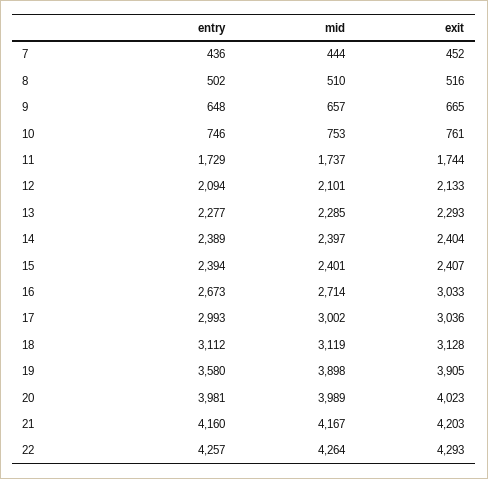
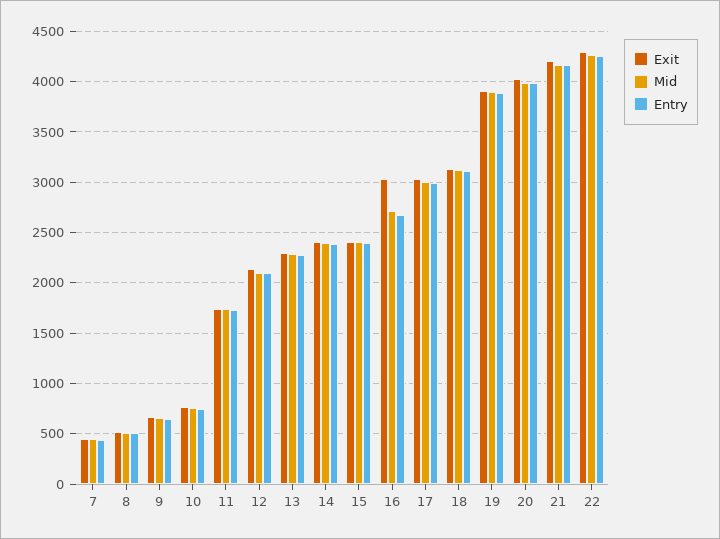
  {
    "entry": {
      "7": 436,
      "8": 502,
      "9": 648,
      "10": 746,
      "11": 1729,
      "12": 2094,
      "13": 2277,
      "14": 2389,
      "15": 2394,
      "16": 2673,
      "17": 2993,
      "18": 3112,
-     "19": 3580,
+     "19": 3900,
      "20": 3981,
      "21": 4160,
      "22": 4257
    },
    "mid": {
      "7": 444,
      "8": 510,
      "9": 657,
      "10": 753,
      "11": 1737,
      "12": 2101,
      "13": 2285,
      "14": 2397,
      "15": 2401,
      "16": 2714,
      "17": 3002,
      "18": 3119,
      "19": 3898,
      "20": 3989,
      "21": 4167,
      "22": 4264
    },
    "exit": {
      "7": 452,
      "8": 516,
      "9": 665,
      "10": 761,
      "11": 1744,
      "12": 2133,
      "13": 2293,
      "14": 2404,
      "15": 2407,
      "16": 3033,
      "17": 3036,
      "18": 3128,
      "19": 3905,
      "20": 4023,
      "21": 4203,
      "22": 4293
    }
  }

